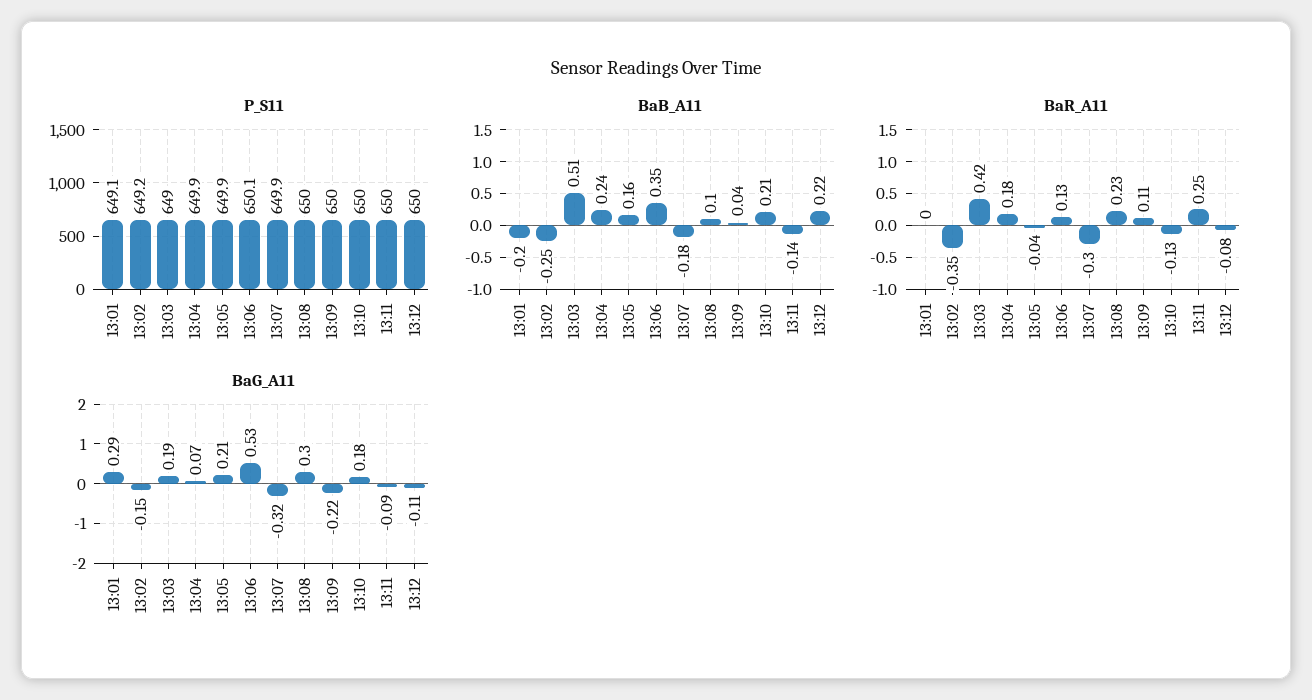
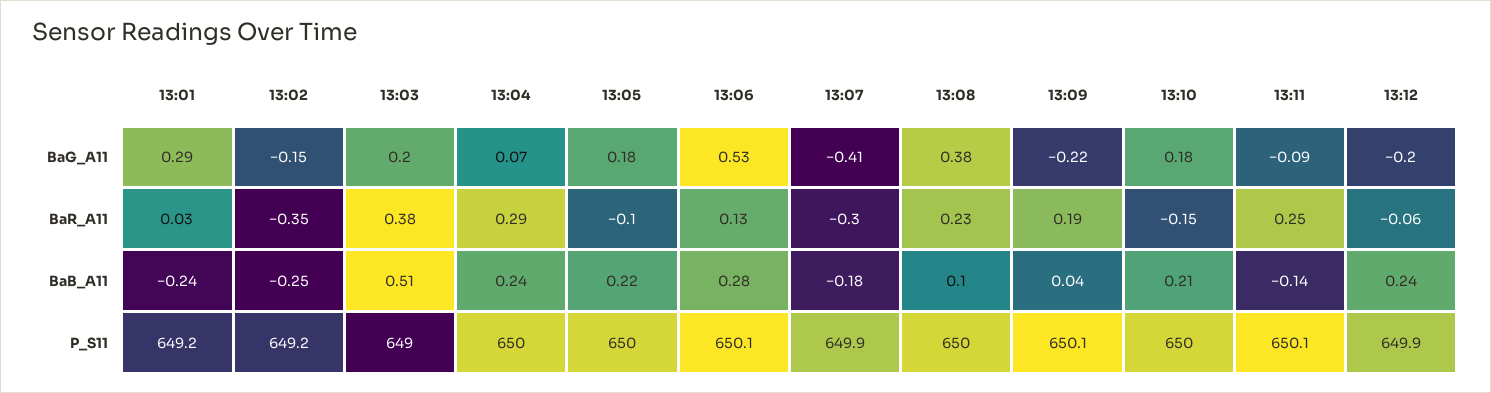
  {
    "P_S11": {
-     "13:01": 649.1,
+     "13:01": 649.2,
      "13:02": 649.2,
      "13:03": 649,
-     "13:04": 649.9,
+     "13:04": 650,
-     "13:05": 649.9,
+     "13:05": 650,
      "13:06": 650.1,
      "13:07": 649.9,
      "13:08": 650,
-     "13:09": 650,
+     "13:09": 650.1,
      "13:10": 650,
-     "13:11": 650,
+     "13:11": 650.1,
-     "13:12": 650
+     "13:12": 649.9
    },
    "BaB_A11": {
-     "13:01": -0.2,
+     "13:01": -0.24,
      "13:02": -0.25,
      "13:03": 0.51,
      "13:04": 0.24,
-     "13:05": 0.16,
+     "13:05": 0.22,
-     "13:06": 0.35,
+     "13:06": 0.28,
      "13:07": -0.18,
      "13:08": 0.1,
      "13:09": 0.04,
      "13:10": 0.21,
      "13:11": -0.14,
-     "13:12": 0.22
+     "13:12": 0.24
    },
    "BaR_A11": {
-     "13:01": 0,
+     "13:01": 0.03,
      "13:02": -0.35,
-     "13:03": 0.42,
+     "13:03": 0.38,
-     "13:04": 0.18,
+     "13:04": 0.29,
-     "13:05": -0.04,
+     "13:05": -0.1,
      "13:06": 0.13,
      "13:07": -0.3,
      "13:08": 0.23,
-     "13:09": 0.11,
+     "13:09": 0.19,
-     "13:10": -0.13,
+     "13:10": -0.15,
      "13:11": 0.25,
-     "13:12": -0.08
+     "13:12": -0.06
    },
    "BaG_A11": {
      "13:01": 0.29,
      "13:02": -0.15,
-     "13:03": 0.19,
+     "13:03": 0.2,
      "13:04": 0.07,
-     "13:05": 0.21,
+     "13:05": 0.18,
      "13:06": 0.53,
-     "13:07": -0.32,
+     "13:07": -0.41,
-     "13:08": 0.3,
+     "13:08": 0.38,
      "13:09": -0.22,
      "13:10": 0.18,
      "13:11": -0.09,
-     "13:12": -0.11
+     "13:12": -0.2
    }
  }

